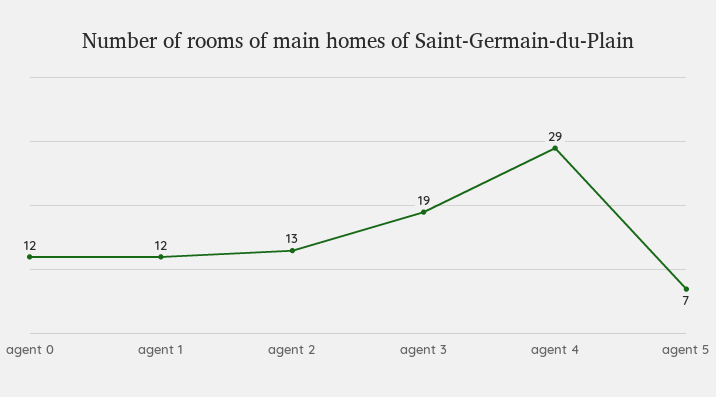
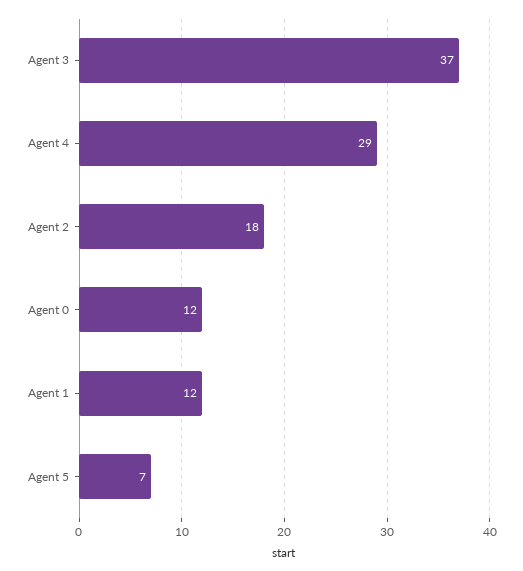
  {
    "agent 0": 12,
    "agent 1": 12,
-   "agent 2": 13,
+   "agent 2": 18,
-   "agent 3": 19,
+   "agent 3": 37,
    "agent 4": 29,
    "agent 5": 7
  }

